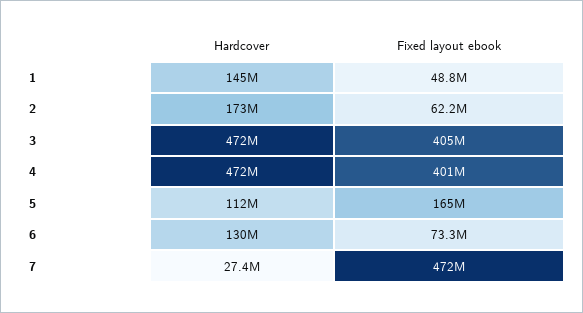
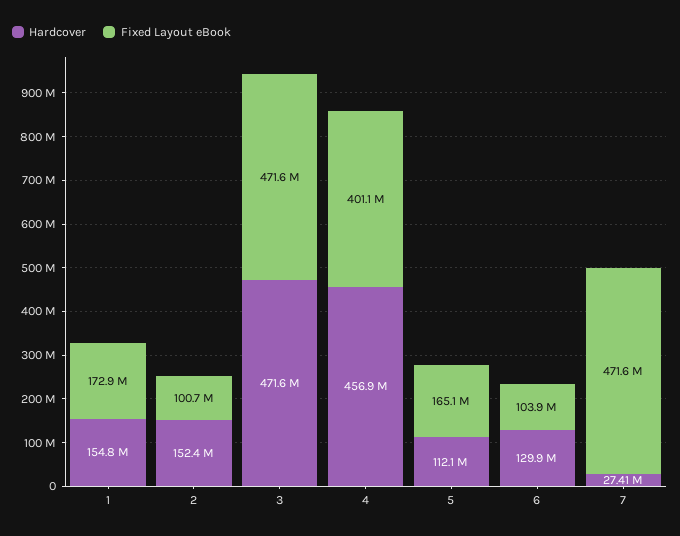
  {
    "Hardcover": {
-     "1": 145000000,
+     "1": 154800000,
-     "2": 173000000,
+     "2": 152400000,
      "3": 471600000,
-     "4": 472000000,
+     "4": 456900000,
      "5": 112100000,
      "6": 129900000,
      "7": 27410000
    },
    "Fixed layout ebook": {
-     "1": 48800000,
+     "1": 172900000,
-     "2": 62200000,
+     "2": 100700000,
-     "3": 405000000,
+     "3": 471600000,
      "4": 401100000,
      "5": 165100000,
-     "6": 73300000,
+     "6": 103900000,
      "7": 471600000
    }
  }

